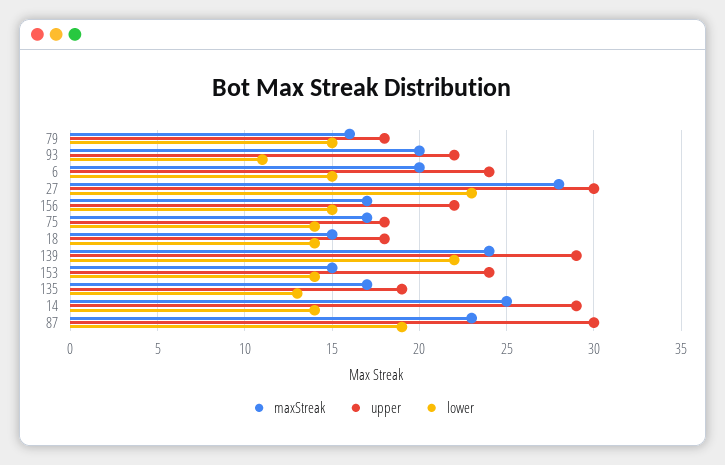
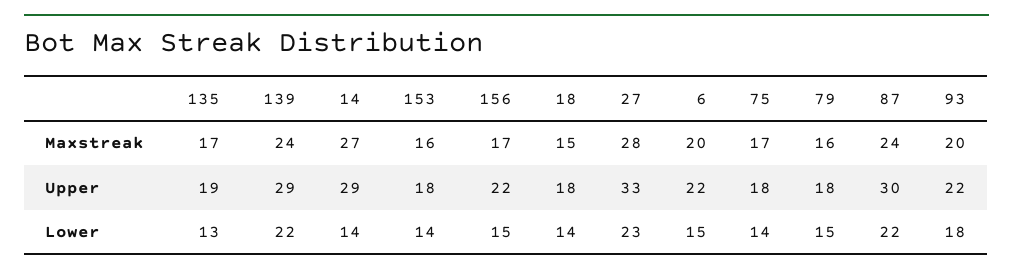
  {
    "maxStreak": {
      "79": 16,
      "93": 20,
      "6": 20,
      "27": 28,
      "156": 17,
      "75": 17,
      "18": 15,
      "139": 24,
-     "153": 15,
+     "153": 16,
      "135": 17,
-     "14": 25,
+     "14": 27,
-     "87": 23
+     "87": 24
    },
    "upper": {
      "79": 18,
      "93": 22,
-     "6": 24,
+     "6": 22,
-     "27": 30,
+     "27": 33,
      "156": 22,
      "75": 18,
      "18": 18,
      "139": 29,
-     "153": 24,
+     "153": 18,
      "135": 19,
      "14": 29,
      "87": 30
    },
    "lower": {
      "79": 15,
-     "93": 11,
+     "93": 18,
      "6": 15,
      "27": 23,
      "156": 15,
      "75": 14,
      "18": 14,
      "139": 22,
      "153": 14,
      "135": 13,
      "14": 14,
-     "87": 19
+     "87": 22
    }
  }

